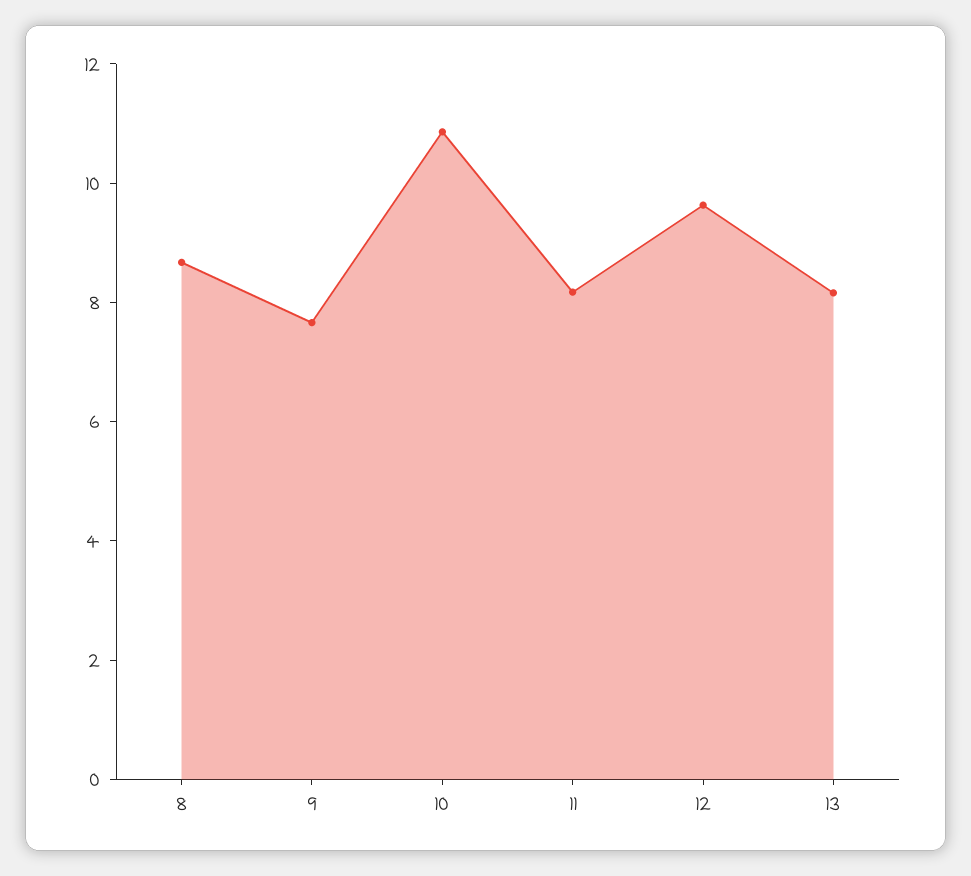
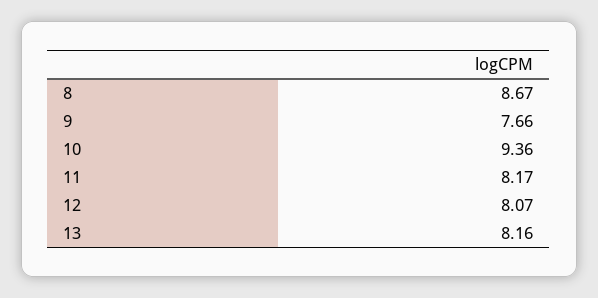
  {
    "8": 8.67,
    "9": 7.66,
-   "10": 11,
+   "10": 9.36,
    "11": 8.17,
-   "12": 9.5,
+   "12": 8.07,
    "13": 8.16
  }

